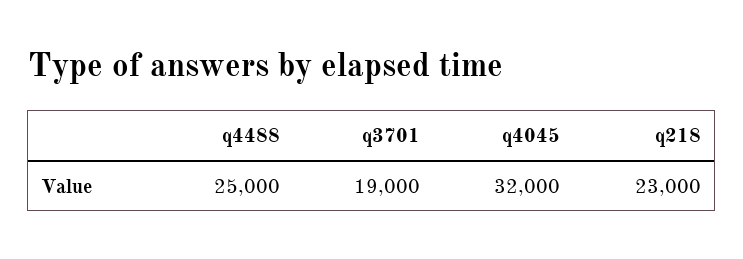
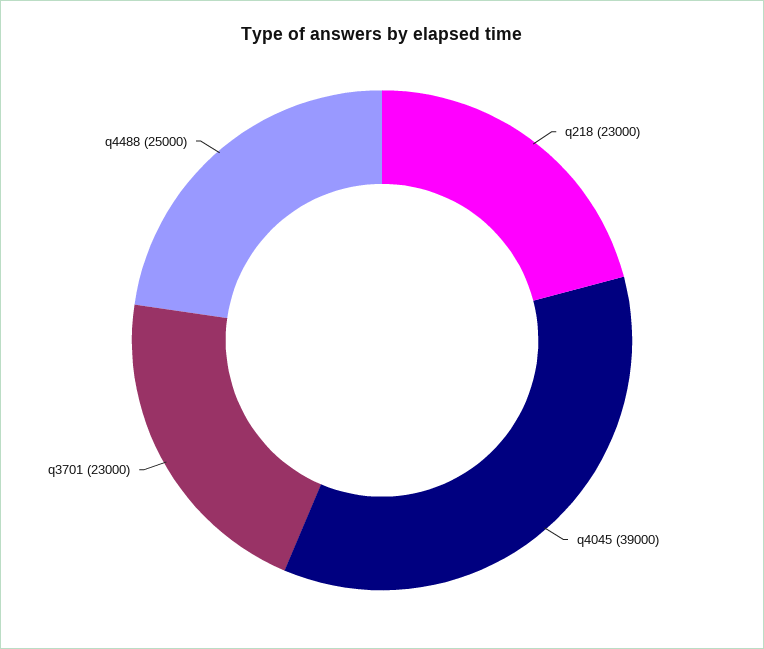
  {
    "q4488": 25000,
-   "q3701": 19000,
+   "q3701": 23000,
-   "q4045": 32000,
+   "q4045": 39000,
    "q218": 23000
  }

